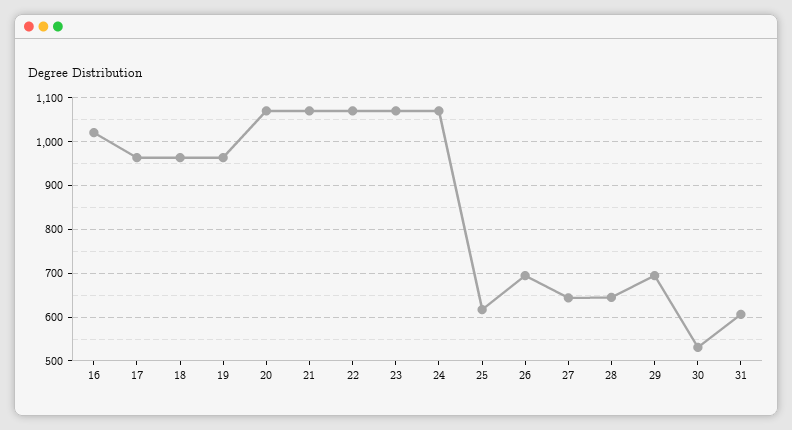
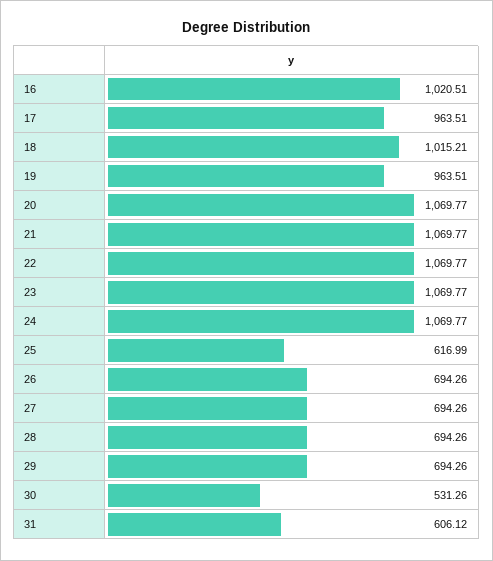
  {
    "16": 1020.51,
    "17": 963.51,
-   "18": 960,
+   "18": 1015.21,
    "19": 963.51,
    "20": 1069.77,
    "21": 1069.77,
    "22": 1069.77,
    "23": 1069.77,
    "24": 1069.77,
    "25": 616.99,
    "26": 694.26,
-   "27": 640,
+   "27": 694.26,
-   "28": 640,
+   "28": 694.26,
    "29": 694.26,
    "30": 531.26,
    "31": 606.12
  }

